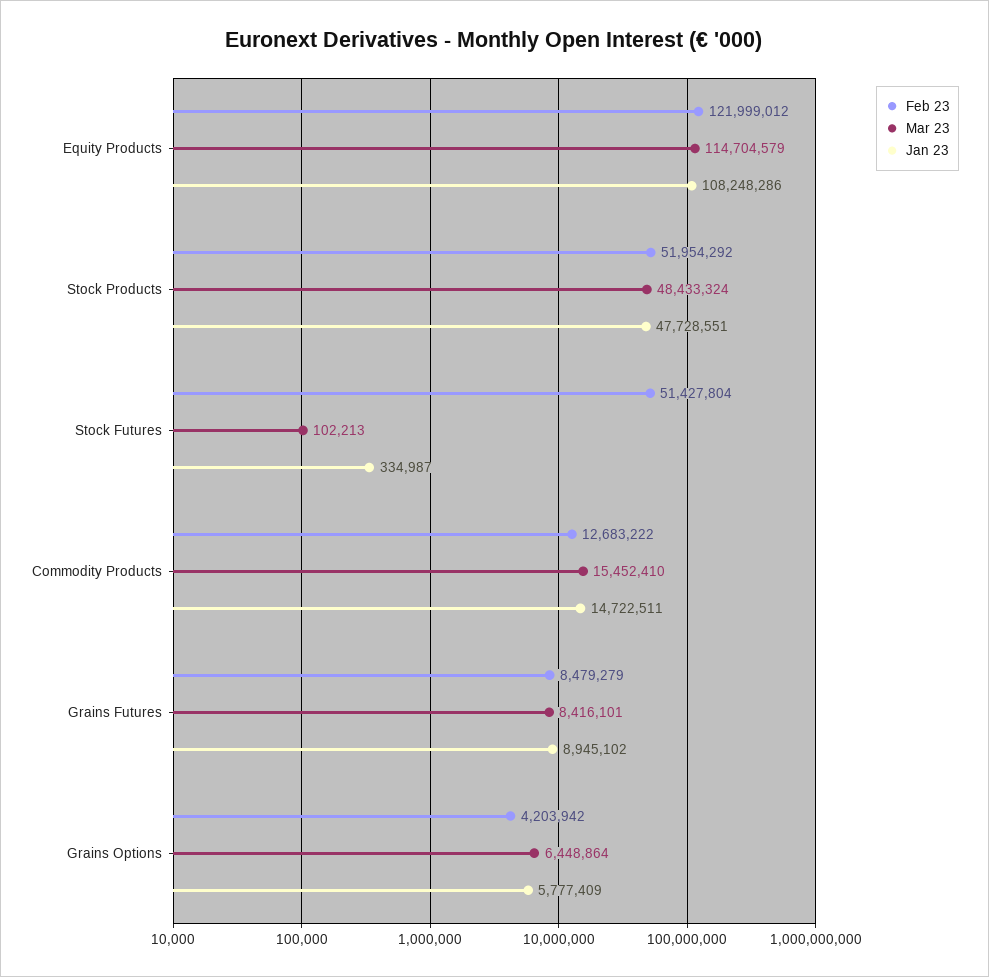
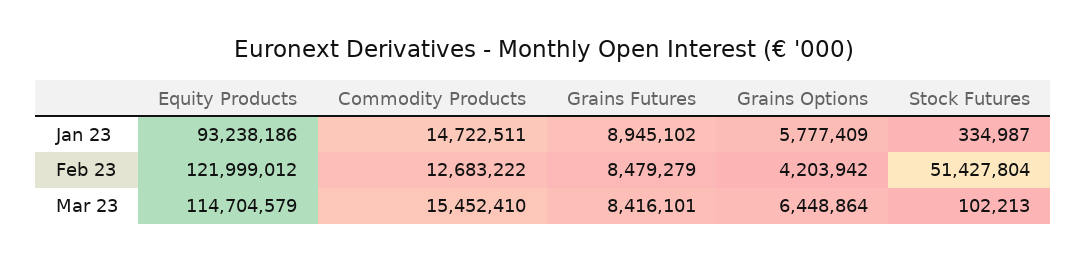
  {
    "Feb 23": {
      "Equity Products": 121999012,
-     "Stock Products": 51954292,
      "Stock Futures": 51427804,
      "Commodity Products": 12683222,
      "Grains Futures": 8479279,
      "Grains Options": 4203942
    },
    "Mar 23": {
      "Equity Products": 114704579,
-     "Stock Products": 48433324,
      "Stock Futures": 102213,
      "Commodity Products": 15452410,
      "Grains Futures": 8416101,
      "Grains Options": 6448864
    },
    "Jan 23": {
-     "Equity Products": 108248286,
+     "Equity Products": 93238186,
-     "Stock Products": 47728551,
      "Stock Futures": 334987,
      "Commodity Products": 14722511,
      "Grains Futures": 8945102,
      "Grains Options": 5777409
    }
  }

